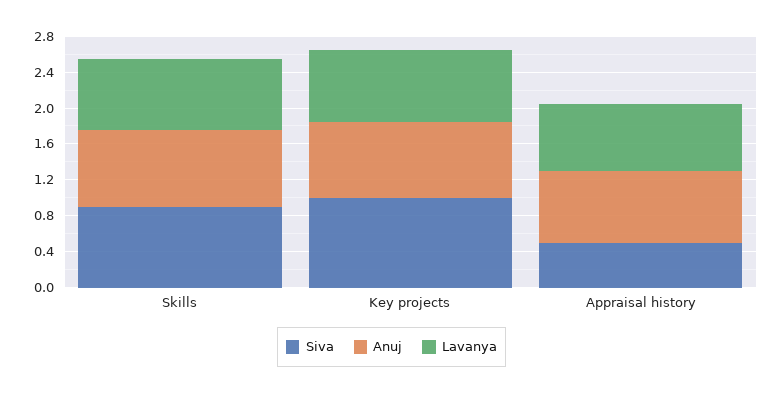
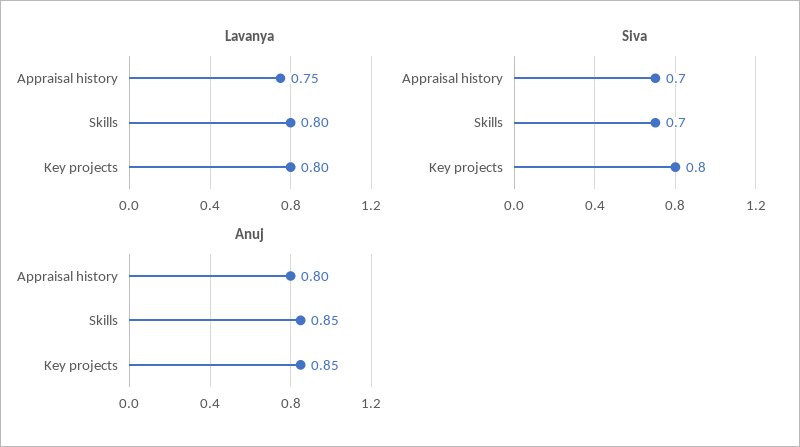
  {
    "Siva": {
-     "Skills": 0.9,
+     "Skills": 0.7,
-     "Key projects": 1,
+     "Key projects": 0.8,
-     "Appraisal history": 0.5
+     "Appraisal history": 0.7
    },
    "Anuj": {
      "Skills": 0.85,
      "Key projects": 0.85,
      "Appraisal history": 0.8
    },
    "Lavanya": {
      "Skills": 0.8,
      "Key projects": 0.8,
      "Appraisal history": 0.75
    }
  }

